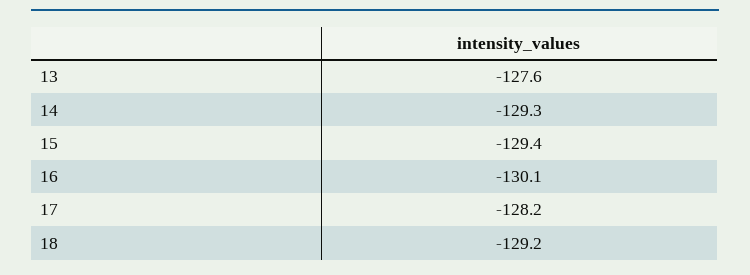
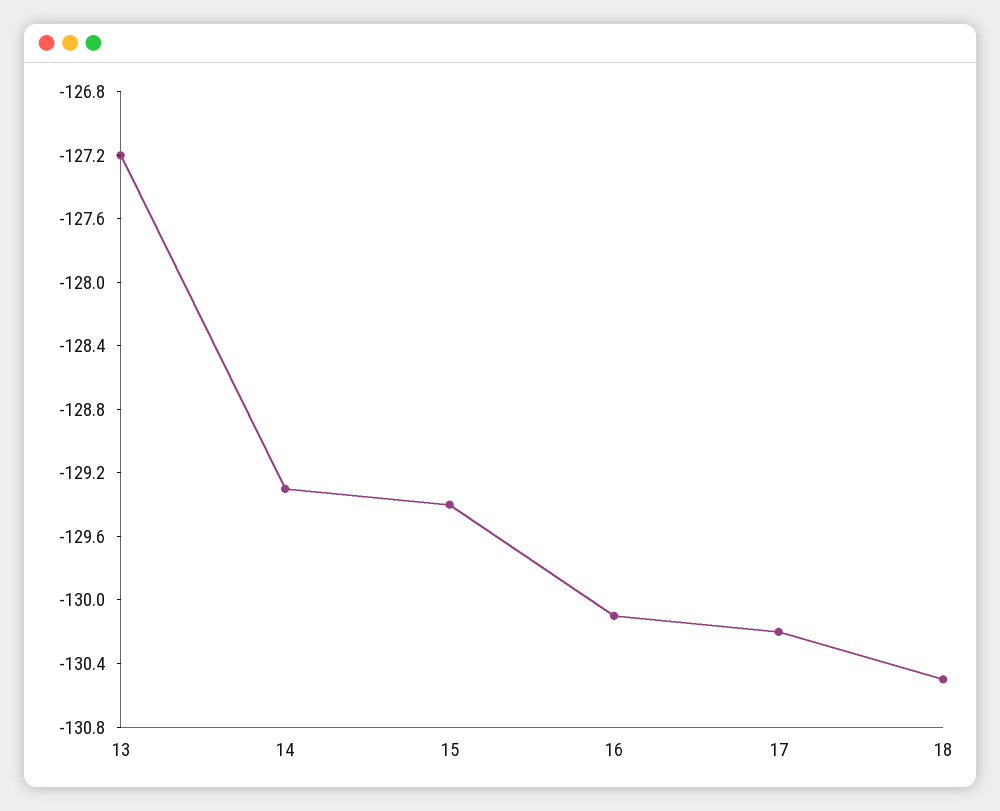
  {
-   "13": -127.6,
+   "13": -127.2,
    "14": -129.3,
    "15": -129.4,
    "16": -130.1,
-   "17": -128.2,
+   "17": -130.2,
-   "18": -129.2
+   "18": -130.5
  }

